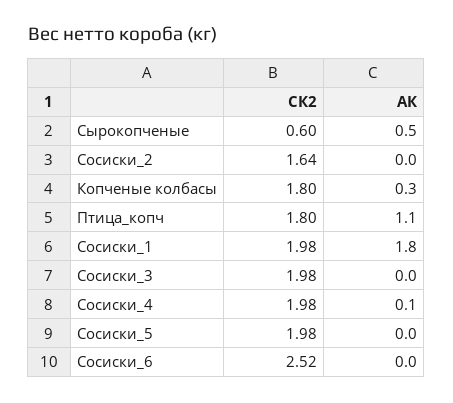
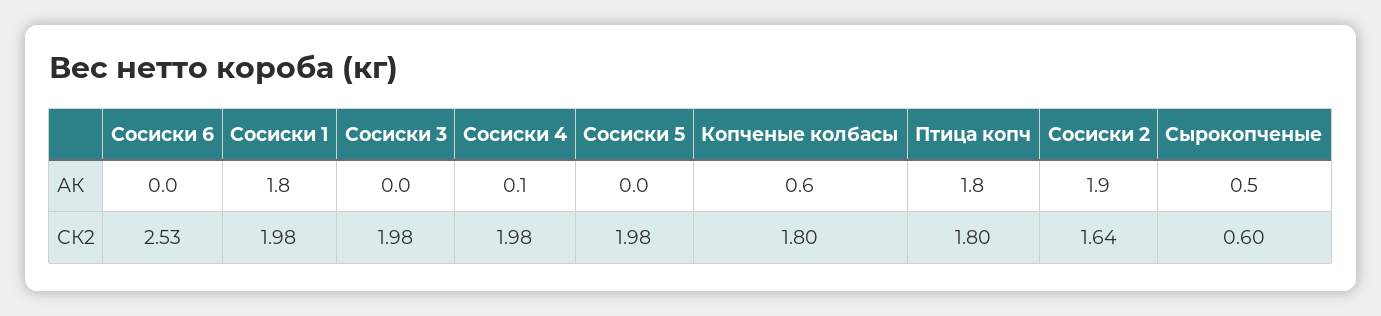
  {
    "СК2": {
      "Сырокопченые": 0.6,
      "Сосиски_2": 1.64,
      "Копченые колбасы": 1.8,
      "Птица_копч": 1.8,
      "Сосиски_1": 1.98,
      "Сосиски_3": 1.98,
      "Сосиски_4": 1.98,
      "Сосиски_5": 1.98,
-     "Сосиски_6": 2.52
+     "Сосиски_6": 2.53
    },
    "АК": {
      "Сырокопченые": 0.5,
-     "Сосиски_2": 0,
+     "Сосиски_2": 1.9,
-     "Копченые колбасы": 0.3,
+     "Копченые колбасы": 0.6,
-     "Птица_копч": 1.1,
+     "Птица_копч": 1.8,
      "Сосиски_1": 1.8,
      "Сосиски_3": 0,
      "Сосиски_4": 0.1,
      "Сосиски_5": 0,
      "Сосиски_6": 0
    }
  }

